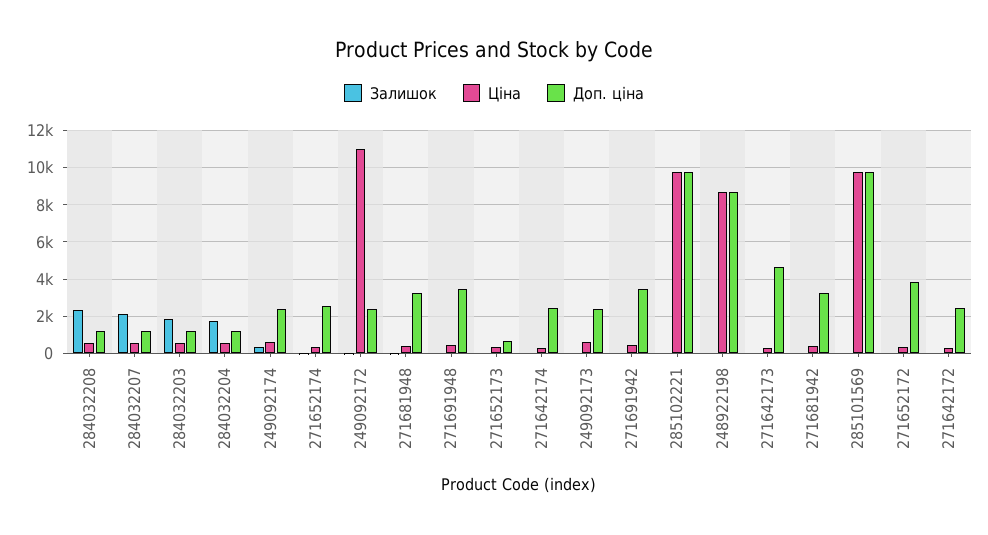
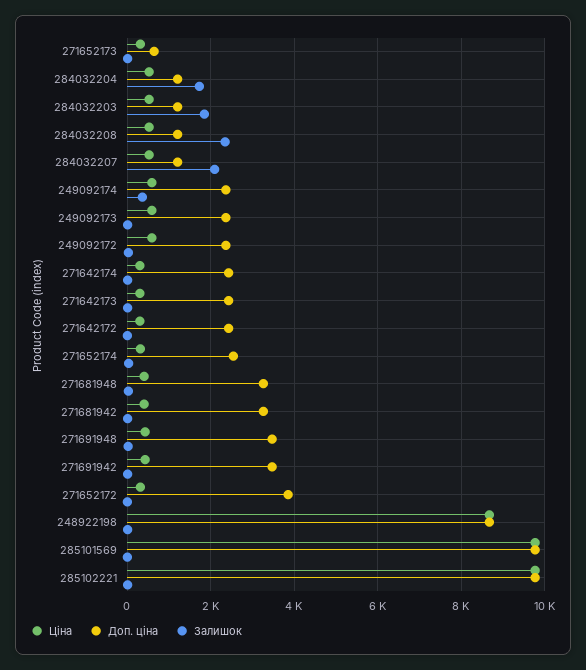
  {
    "Залишок": {
      "284032208": 2400,
      "284032207": 2000,
      "284032203": 1800,
      "284032204": 1800,
      "249092174": 400,
      "271652174": 0,
      "249092172": 0,
      "271681948": 0,
      "271691948": 0,
      "271652173": 0,
      "271642174": 0,
      "249092173": 0,
      "271691942": 0,
      "285102221": 0,
      "248922198": 0,
      "271642173": 0,
      "271681942": 0,
      "285101569": 0,
      "271652172": 0,
      "271642172": 0
    },
    "Ціна": {
      "284032208": 600,
      "284032207": 600,
      "284032203": 600,
      "284032204": 600,
      "249092174": 600,
      "271652174": 400,
-     "249092172": 11000,
+     "249092172": 600,
      "271681948": 400,
      "271691948": 400,
      "271652173": 400,
      "271642174": 400,
      "249092173": 600,
      "271691942": 400,
      "285102221": 9800,
      "248922198": 8600,
      "271642173": 400,
      "271681942": 400,
      "285101569": 9800,
      "271652172": 400,
      "271642172": 400
    },
    "Доп. ціна": {
      "284032208": 1200,
      "284032207": 1200,
      "284032203": 1200,
      "284032204": 1200,
      "249092174": 2400,
      "271652174": 2600,
      "249092172": 2400,
      "271681948": 3200,
      "271691948": 3400,
      "271652173": 600,
      "271642174": 2400,
      "249092173": 2400,
      "271691942": 3400,
      "285102221": 9800,
      "248922198": 8600,
-     "271642173": 4500,
+     "271642173": 2400,
      "271681942": 3200,
      "285101569": 9800,
      "271652172": 3800,
      "271642172": 2400
    }
  }

